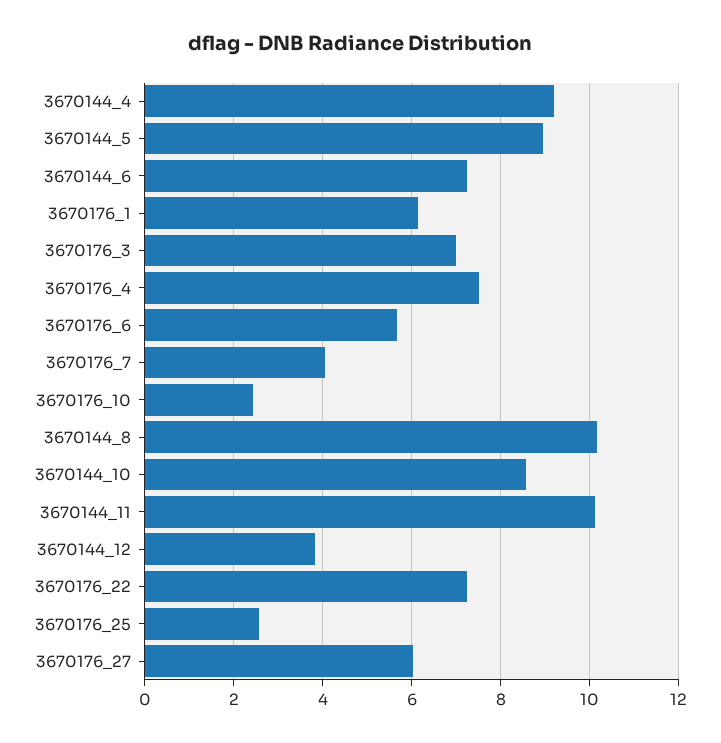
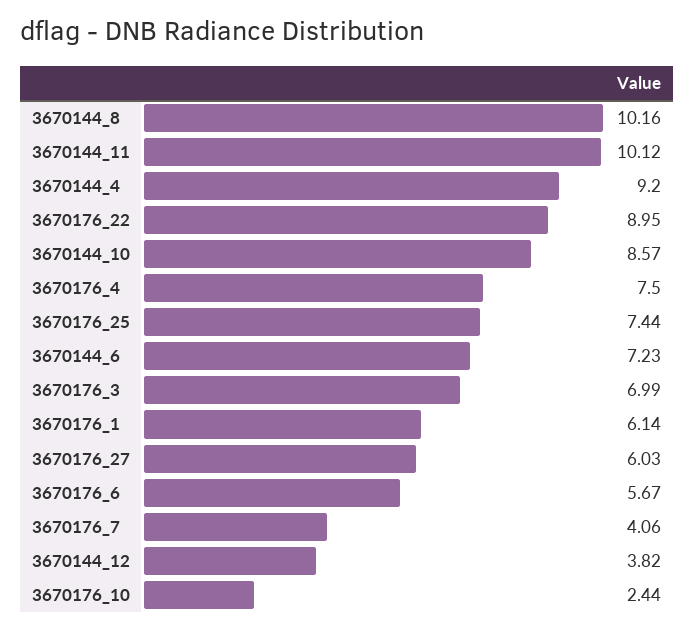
  {
    "3670144_4": 9.2,
-   "3670144_5": 9,
    "3670144_6": 7.23,
    "3670176_1": 6.14,
    "3670176_3": 6.99,
    "3670176_4": 7.5,
    "3670176_6": 5.67,
    "3670176_7": 4.06,
    "3670176_10": 2.44,
    "3670144_8": 10.16,
    "3670144_10": 8.57,
    "3670144_11": 10.12,
    "3670144_12": 3.82,
-   "3670176_22": 7.2,
+   "3670176_22": 8.95,
-   "3670176_25": 2.6,
+   "3670176_25": 7.44,
    "3670176_27": 6.03
  }

